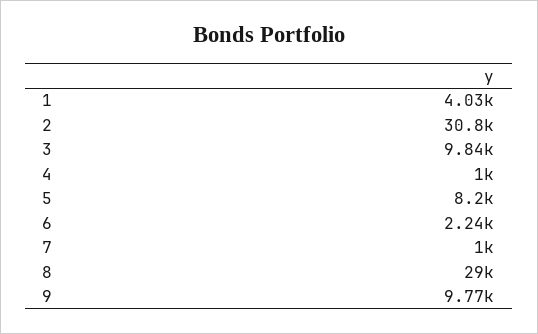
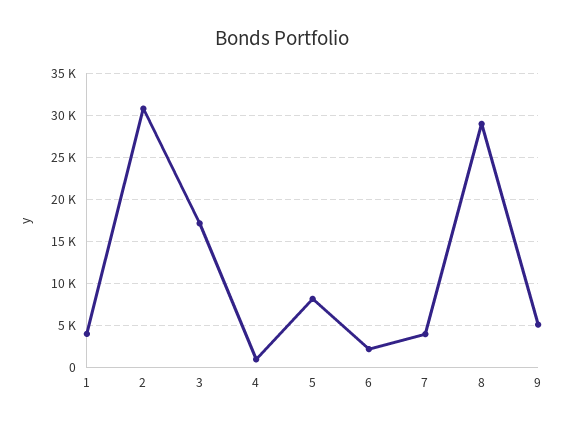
  {
    "1": 4030,
    "2": 30800,
-   "3": 9840,
+   "3": 17000,
    "4": 1000,
    "5": 8200,
    "6": 2240,
-   "7": 1000,
+   "7": 4000,
    "8": 29000,
-   "9": 9770
+   "9": 5000
  }

